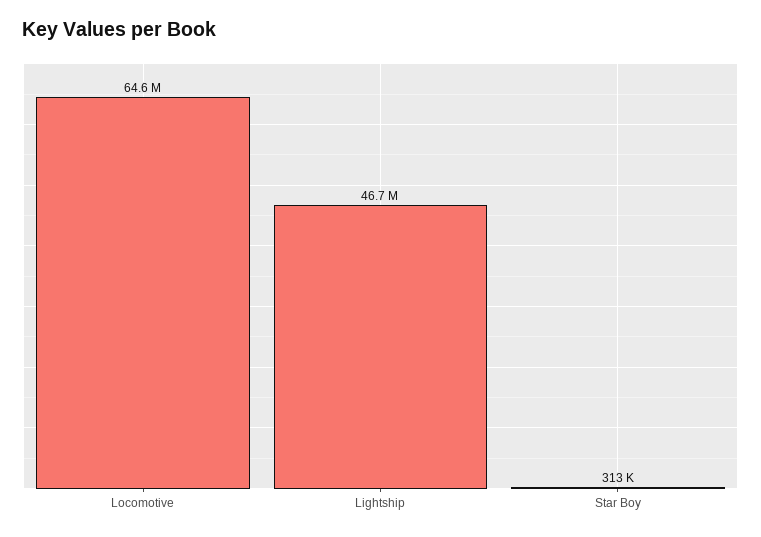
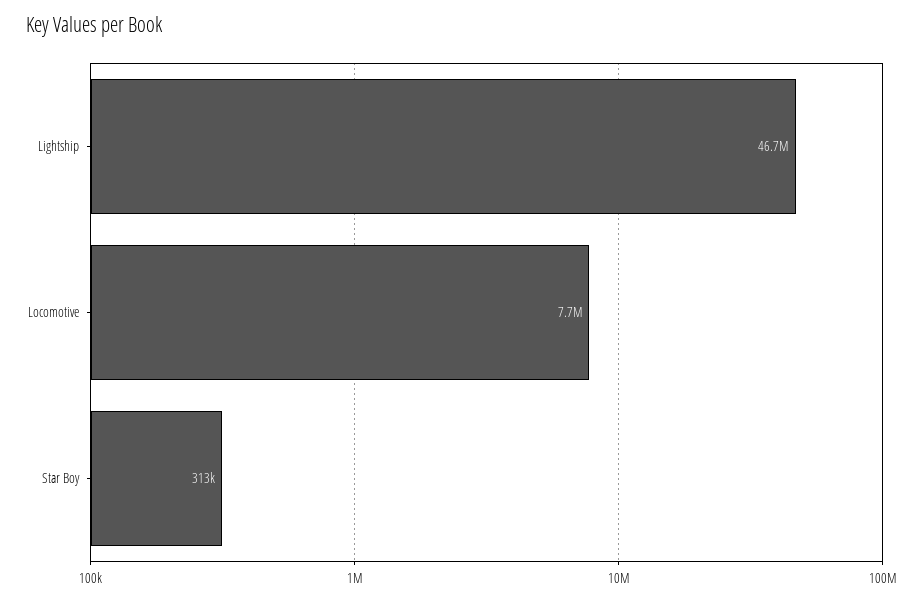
  {
-   "Locomotive": 64600000,
+   "Locomotive": 7700000,
    "Lightship": 46700000,
    "Star Boy": 313000
  }

